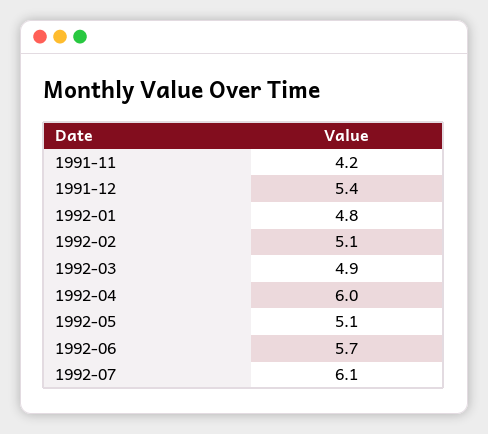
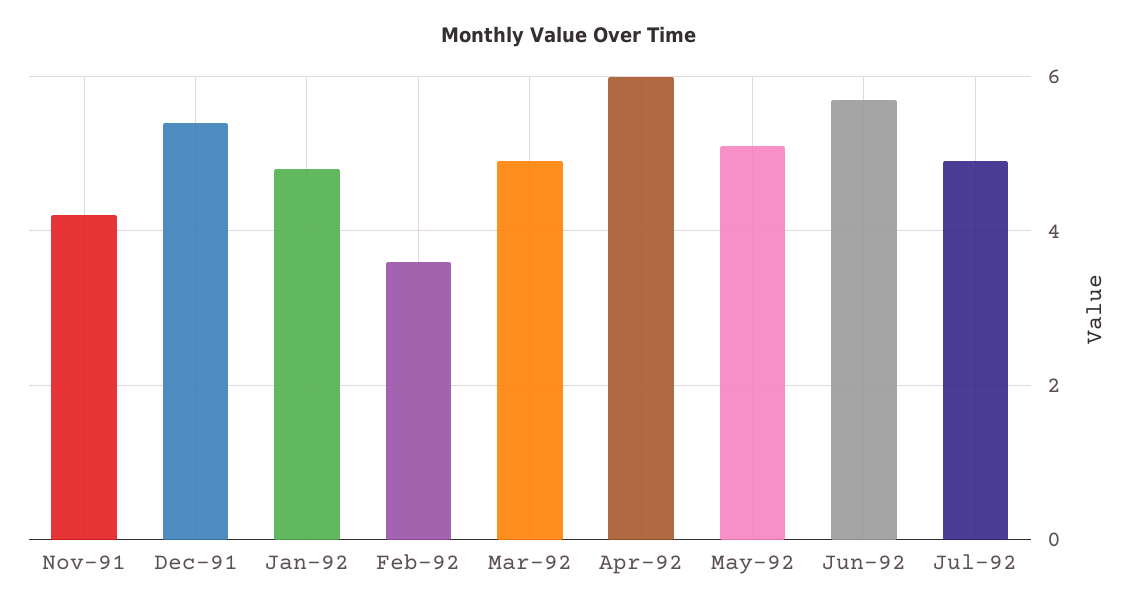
  {
    "1991-11": 4.2,
    "1991-12": 5.4,
    "1992-01": 4.8,
-   "1992-02": 5.1,
+   "1992-02": 3.5,
    "1992-03": 4.9,
    "1992-04": 6,
    "1992-05": 5.1,
    "1992-06": 5.7,
-   "1992-07": 6.1
+   "1992-07": 5
  }

